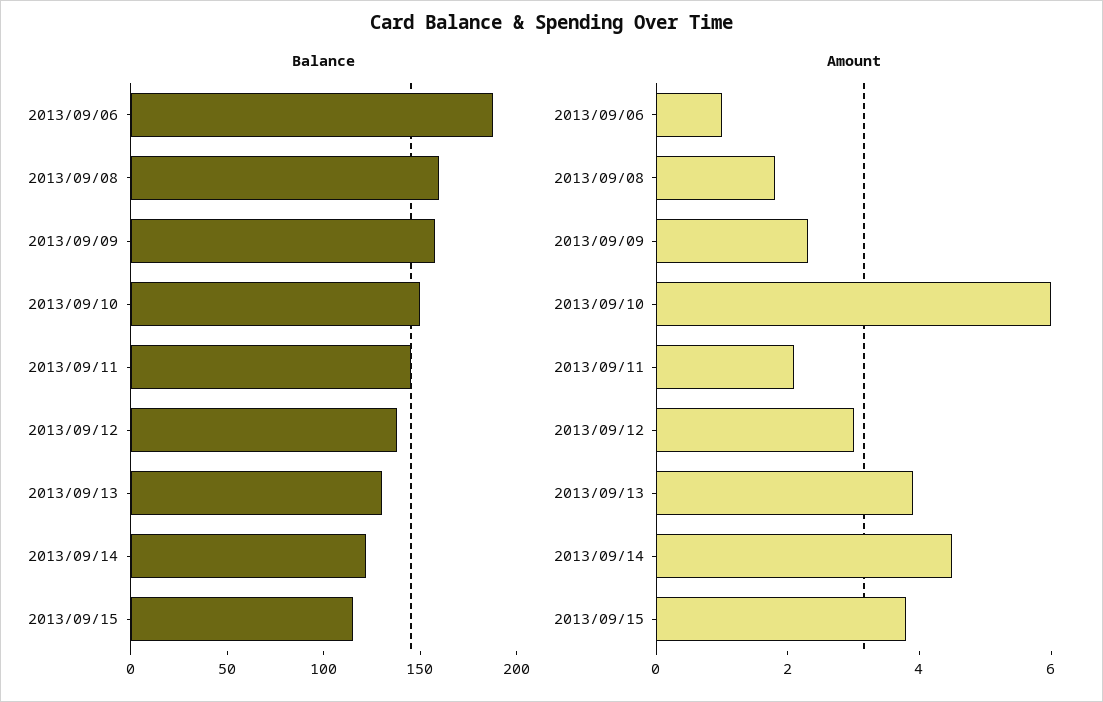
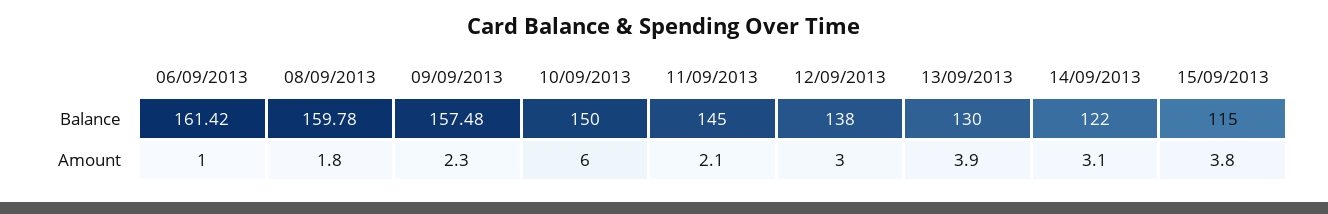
  {
    "Balance": {
-     "2013/09/06": 190,
+     "2013/09/06": 161.42,
      "2013/09/08": 159.78,
      "2013/09/09": 157.48,
      "2013/09/10": 150,
      "2013/09/11": 145,
      "2013/09/12": 138,
      "2013/09/13": 130,
      "2013/09/14": 122,
      "2013/09/15": 115
    },
    "Amount": {
      "2013/09/06": 1,
      "2013/09/08": 1.8,
      "2013/09/09": 2.3,
      "2013/09/10": 6,
      "2013/09/11": 2.1,
      "2013/09/12": 3,
      "2013/09/13": 3.9,
-     "2013/09/14": 4.5,
+     "2013/09/14": 3.1,
      "2013/09/15": 3.8
    }
  }

